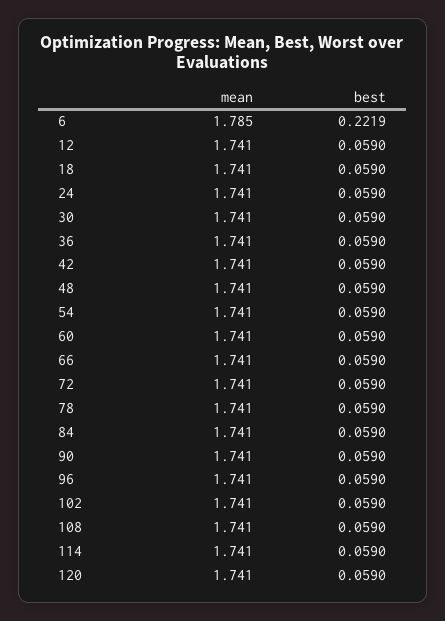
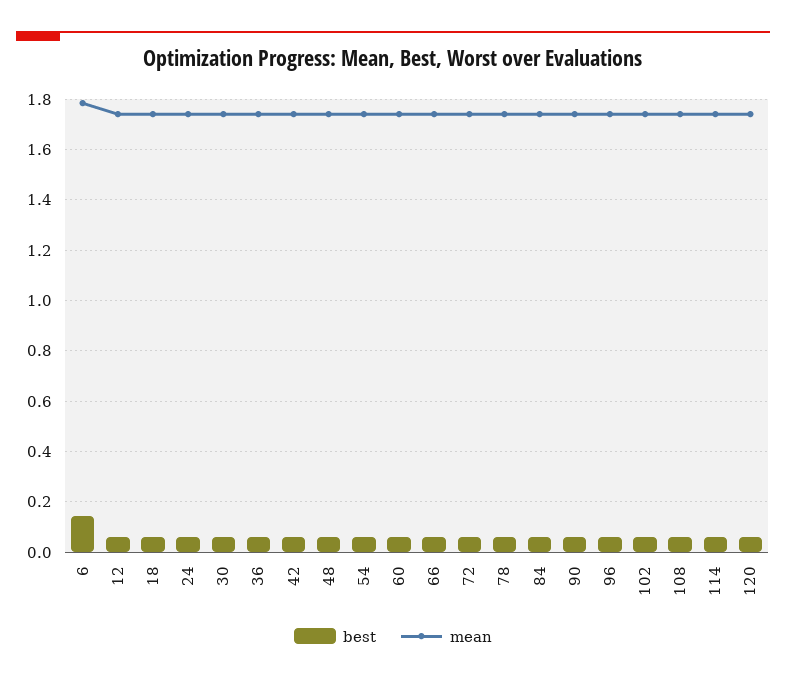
  {
    "mean": {
      "6": 1.785,
      "12": 1.741,
      "18": 1.741,
      "24": 1.741,
      "30": 1.741,
      "36": 1.741,
      "42": 1.741,
      "48": 1.741,
      "54": 1.741,
      "60": 1.741,
      "66": 1.741,
      "72": 1.741,
      "78": 1.741,
      "84": 1.741,
      "90": 1.741,
      "96": 1.741,
      "102": 1.741,
      "108": 1.741,
      "114": 1.741,
      "120": 1.741
    },
    "best": {
-     "6": 0.2219,
+     "6": 0.15,
      "12": 0.059,
      "18": 0.059,
      "24": 0.059,
      "30": 0.059,
      "36": 0.059,
      "42": 0.059,
      "48": 0.059,
      "54": 0.059,
      "60": 0.059,
      "66": 0.059,
      "72": 0.059,
      "78": 0.059,
      "84": 0.059,
      "90": 0.059,
      "96": 0.059,
      "102": 0.059,
      "108": 0.059,
      "114": 0.059,
      "120": 0.059
    }
  }

